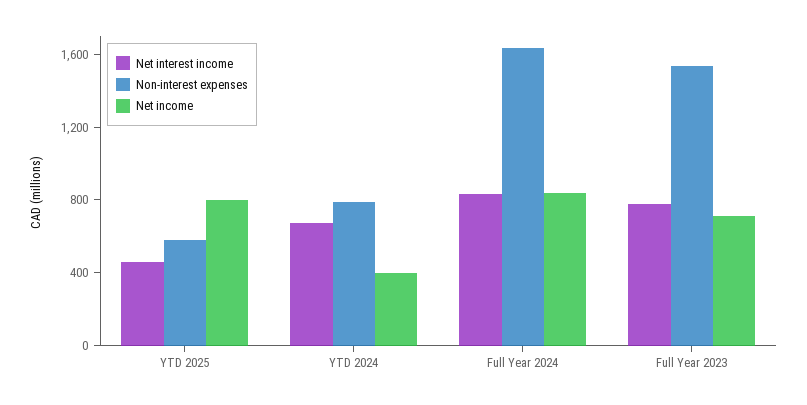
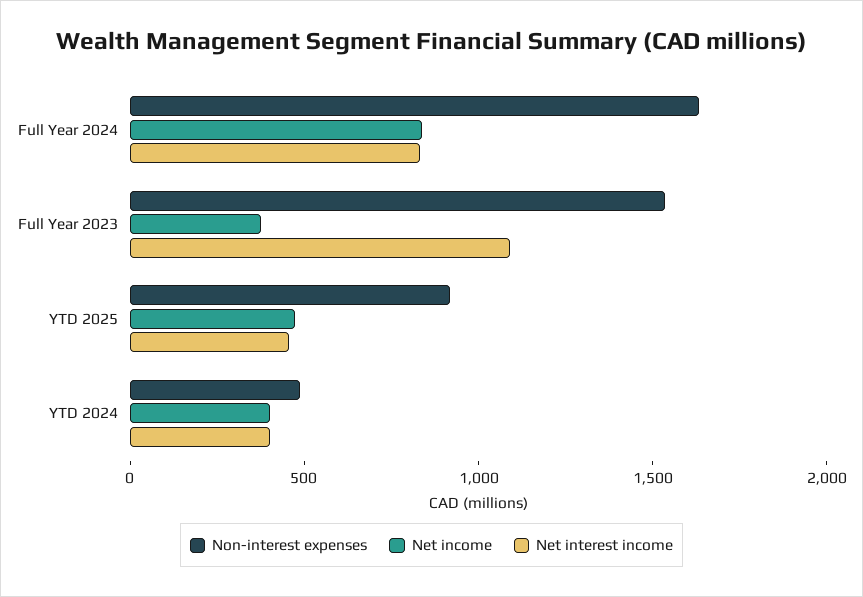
  {
    "Net interest income": {
      "YTD 2025": 500,
-     "YTD 2024": 700,
+     "YTD 2024": 400,
      "Full Year 2024": 800,
-     "Full Year 2023": 800
+     "Full Year 2023": 1100
    },
    "Non-interest expenses": {
-     "YTD 2025": 600,
+     "YTD 2025": 900,
-     "YTD 2024": 800,
+     "YTD 2024": 500,
      "Full Year 2024": 1600,
      "Full Year 2023": 1500
    },
    "Net income": {
-     "YTD 2025": 800,
+     "YTD 2025": 500,
      "YTD 2024": 400,
      "Full Year 2024": 800,
-     "Full Year 2023": 700
+     "Full Year 2023": 400
    }
  }

